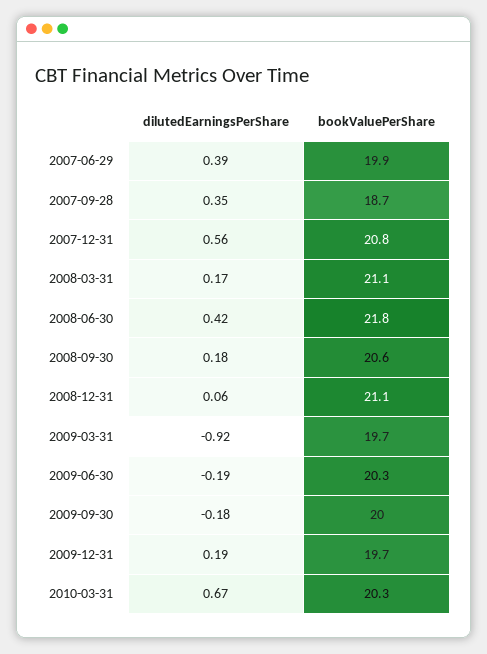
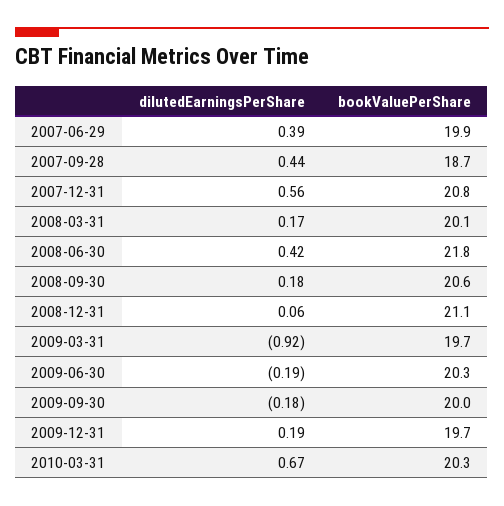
  {
    "dilutedEarningsPerShare": {
      "2007-06-29": 0.39,
-     "2007-09-28": 0.35,
+     "2007-09-28": 0.44,
      "2007-12-31": 0.56,
      "2008-03-31": 0.17,
      "2008-06-30": 0.42,
      "2008-09-30": 0.18,
      "2008-12-31": 0.06,
      "2009-03-31": -0.92,
      "2009-06-30": -0.19,
      "2009-09-30": -0.18,
      "2009-12-31": 0.19,
      "2010-03-31": 0.67
    },
    "bookValuePerShare": {
      "2007-06-29": 19.9,
      "2007-09-28": 18.7,
      "2007-12-31": 20.8,
-     "2008-03-31": 21.1,
+     "2008-03-31": 20.1,
      "2008-06-30": 21.8,
      "2008-09-30": 20.6,
      "2008-12-31": 21.1,
      "2009-03-31": 19.7,
      "2009-06-30": 20.3,
      "2009-09-30": 20,
      "2009-12-31": 19.7,
      "2010-03-31": 20.3
    }
  }

